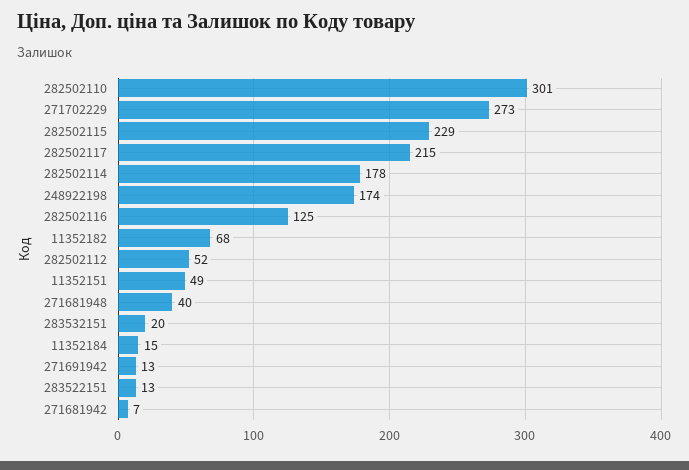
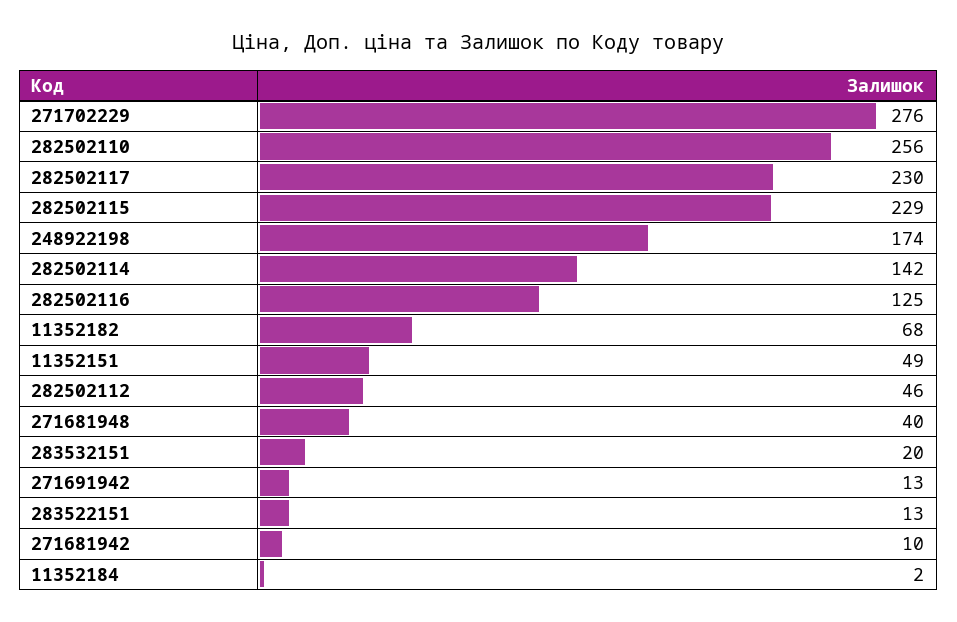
  {
-   "282502110": 301,
+   "282502110": 256,
-   "271702229": 273,
+   "271702229": 276,
    "282502115": 229,
-   "282502117": 215,
+   "282502117": 230,
-   "282502114": 178,
+   "282502114": 142,
    "248922198": 174,
    "282502116": 125,
    "11352182": 68,
-   "282502112": 52,
+   "282502112": 46,
    "11352151": 49,
    "271681948": 40,
    "283532151": 20,
-   "11352184": 15,
+   "11352184": 2,
    "271691942": 13,
    "283522151": 13,
-   "271681942": 7
+   "271681942": 10
  }

